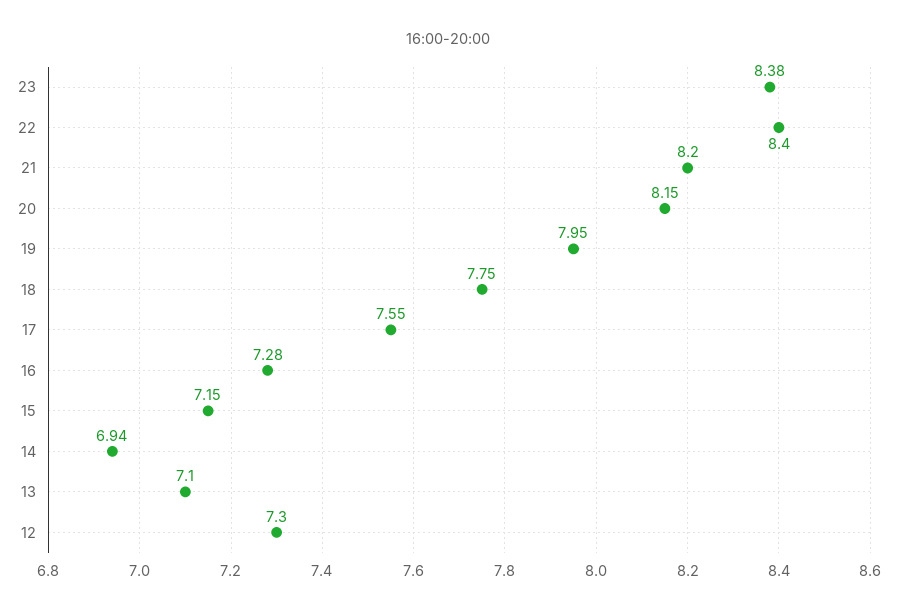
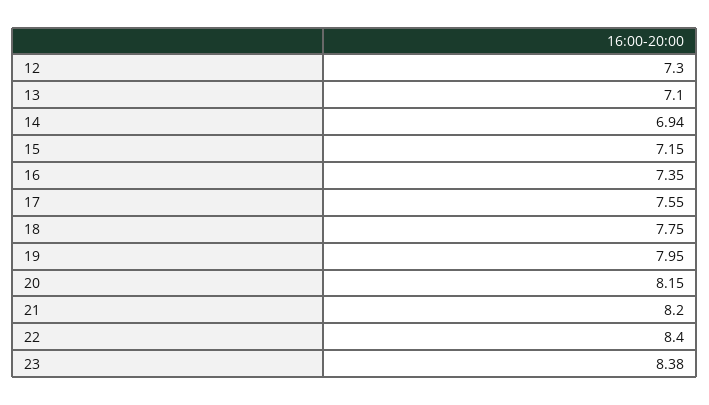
  {
    "23": 8.38,
    "22": 8.4,
    "21": 8.2,
    "20": 8.15,
    "19": 7.95,
    "18": 7.75,
    "17": 7.55,
-   "16": 7.28,
+   "16": 7.35,
    "15": 7.15,
    "14": 6.94,
    "13": 7.1,
    "12": 7.3
  }

